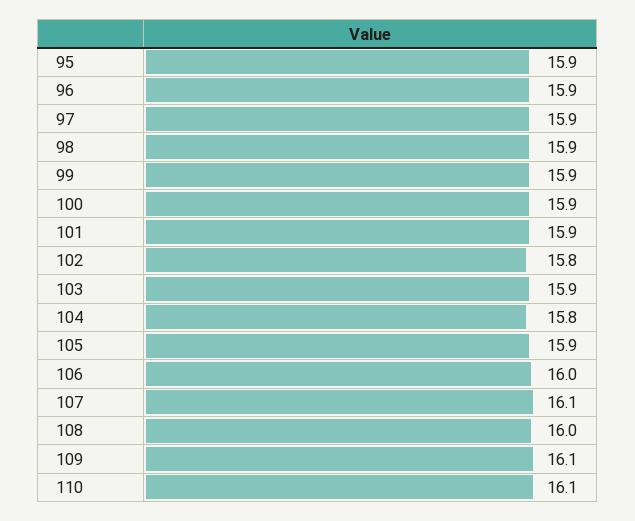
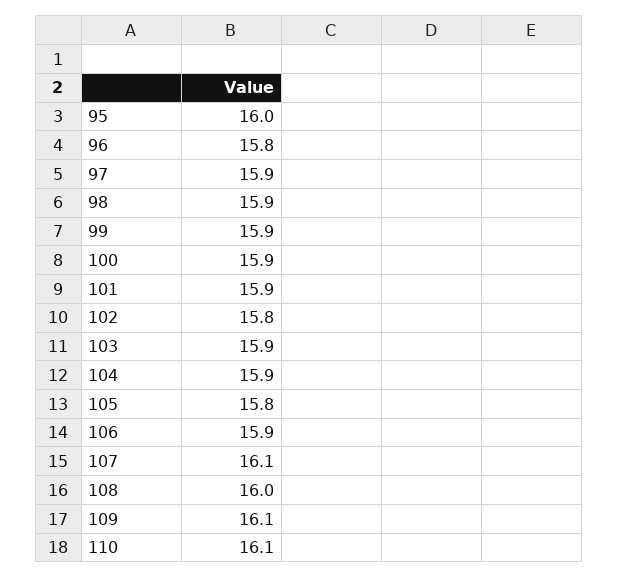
  {
-   "95": 15.9,
+   "95": 16,
-   "96": 15.9,
+   "96": 15.8,
    "97": 15.9,
    "98": 15.9,
    "99": 15.9,
    "100": 15.9,
    "101": 15.9,
    "102": 15.8,
    "103": 15.9,
-   "104": 15.8,
+   "104": 15.9,
-   "105": 15.9,
+   "105": 15.8,
-   "106": 16,
+   "106": 15.9,
    "107": 16.1,
    "108": 16,
    "109": 16.1,
    "110": 16.1
  }

